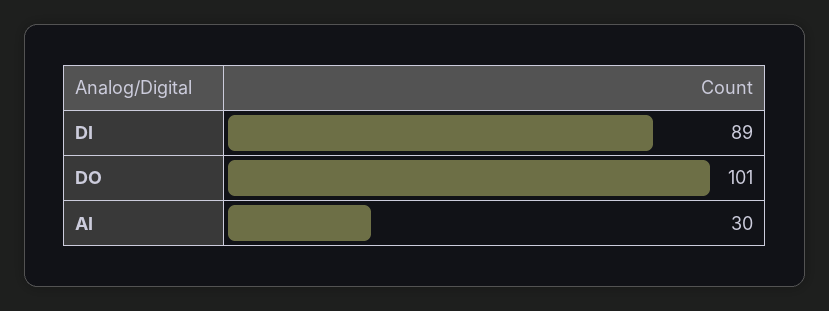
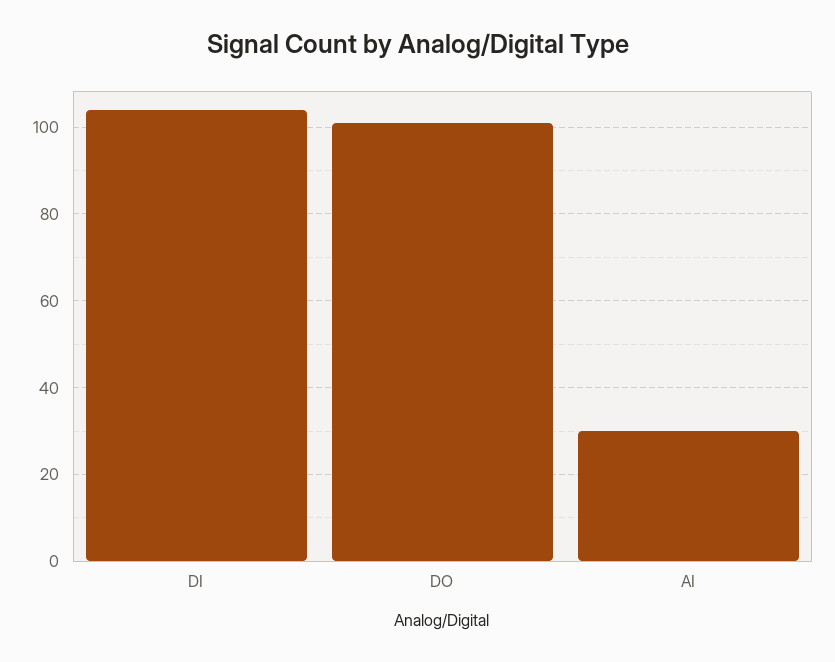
  {
-   "DI": 89,
+   "DI": 105,
    "DO": 101,
    "AI": 30
  }

